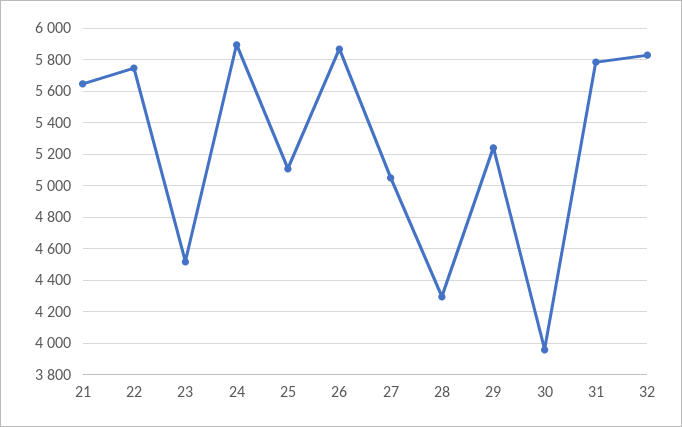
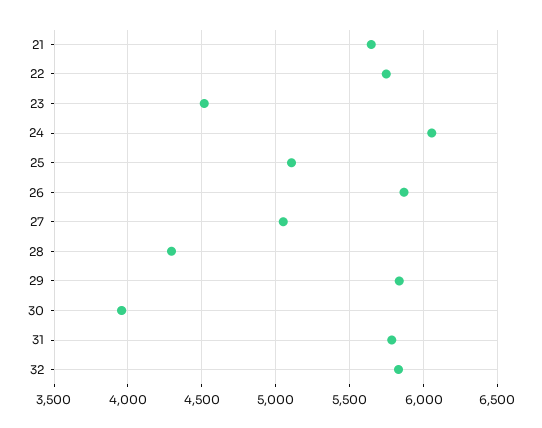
  {
    "21": 5650,
    "22": 5750,
    "23": 4500,
-   "24": 5900,
+   "24": 6050,
    "25": 5100,
    "26": 5850,
    "27": 5050,
    "28": 4300,
-   "29": 5250,
+   "29": 5850,
    "30": 3950,
    "31": 5800,
    "32": 5850
  }

